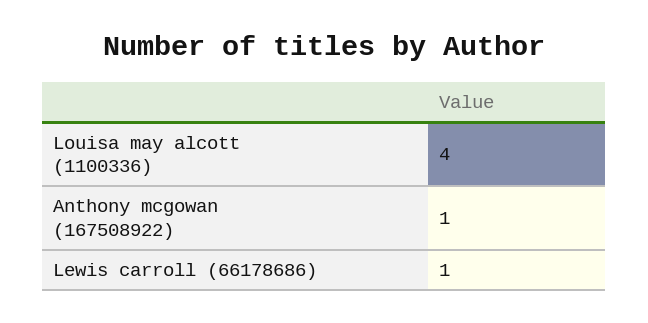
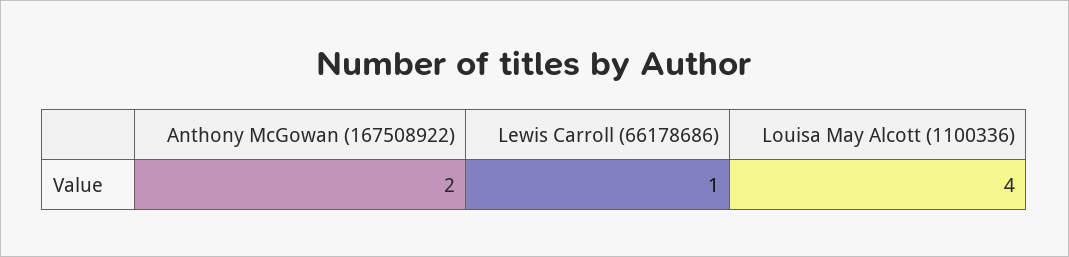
  {
    "Louisa may alcott (1100336)": 4,
-   "Anthony mcgowan (167508922)": 1,
+   "Anthony mcgowan (167508922)": 2,
    "Lewis carroll (66178686)": 1
  }

